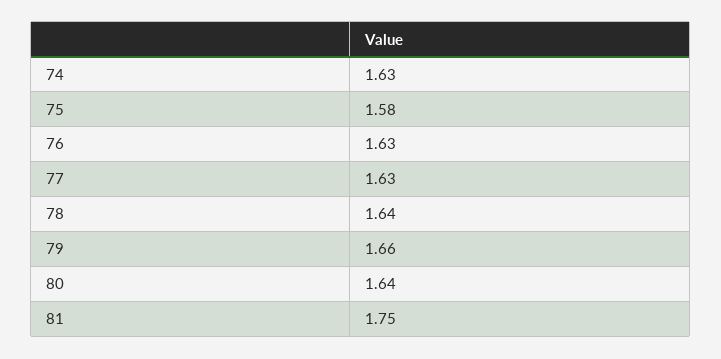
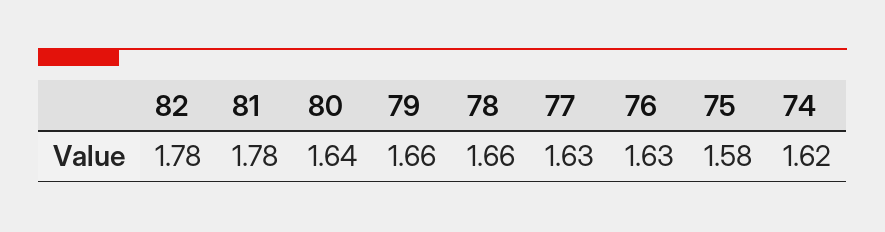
  {
-   "74": 1.63,
+   "74": 1.62,
    "75": 1.58,
    "76": 1.63,
    "77": 1.63,
-   "78": 1.64,
+   "78": 1.66,
    "79": 1.66,
    "80": 1.64,
-   "81": 1.75
+   "81": 1.78,
+   "82": 1.78
  }

